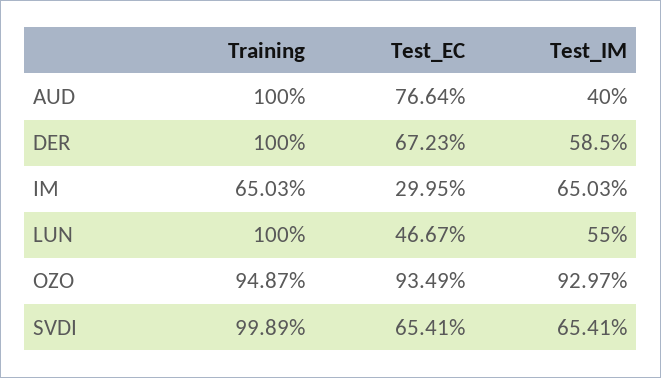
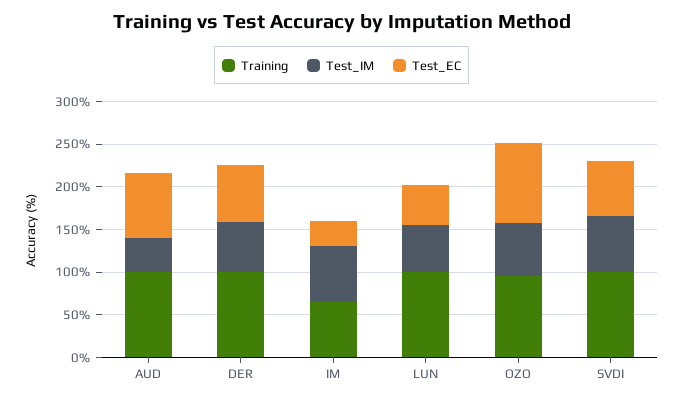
  {
    "Training": {
      "AUD": 100,
      "DER": 100,
      "IM": 65.03,
      "LUN": 100,
      "OZO": 94.87,
      "SVDI": 99.89
    },
    "Test_EC": {
      "AUD": 76.64,
      "DER": 67.23,
      "IM": 29.95,
      "LUN": 46.67,
      "OZO": 93.49,
      "SVDI": 65.41
    },
    "Test_IM": {
      "AUD": 40,
      "DER": 58.5,
      "IM": 65.03,
      "LUN": 55,
-     "OZO": 92.97,
+     "OZO": 60,
      "SVDI": 65.41
    }
  }

